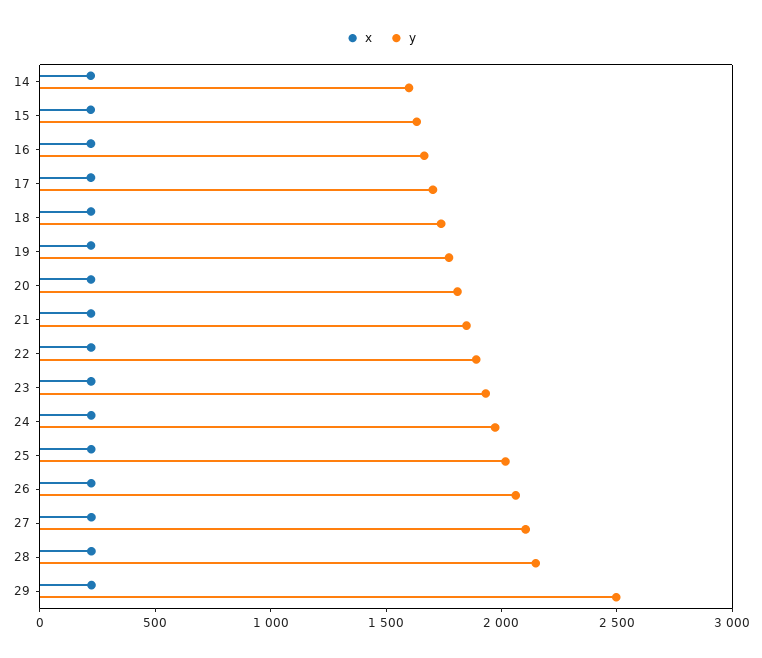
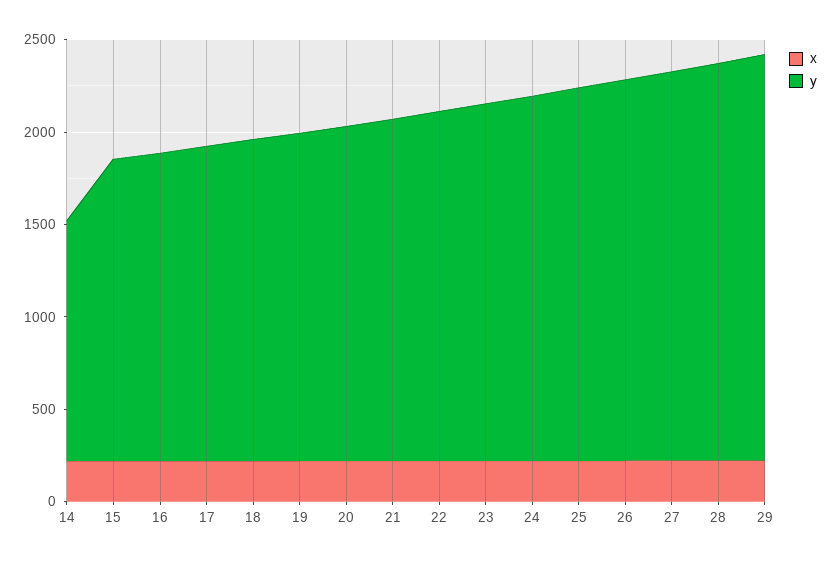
  {
    "x": {
      "14": 200,
      "15": 200,
      "16": 200,
      "17": 200,
      "18": 200,
      "19": 200,
      "20": 200,
      "21": 200,
      "22": 200,
      "23": 200,
      "24": 200,
      "25": 200,
      "26": 200,
      "27": 200,
      "28": 200,
      "29": 200
    },
    "y": {
-     "14": 1600,
+     "14": 1300,
      "15": 1600,
      "16": 1700,
      "17": 1700,
      "18": 1700,
      "19": 1800,
      "20": 1800,
      "21": 1800,
      "22": 1900,
      "23": 1900,
      "24": 2000,
      "25": 2000,
      "26": 2100,
      "27": 2100,
      "28": 2100,
-     "29": 2500
+     "29": 2200
    }
  }

